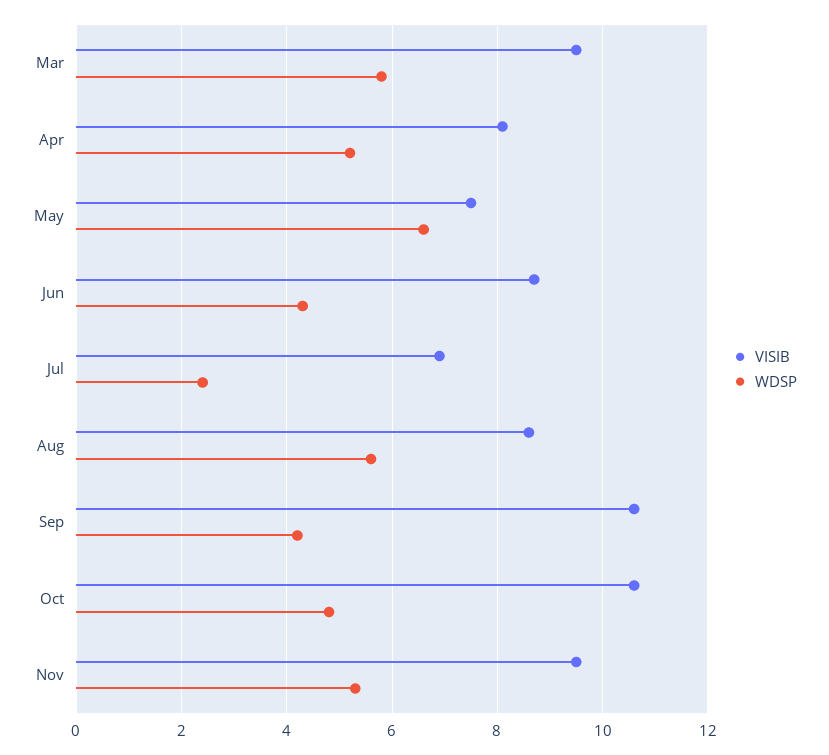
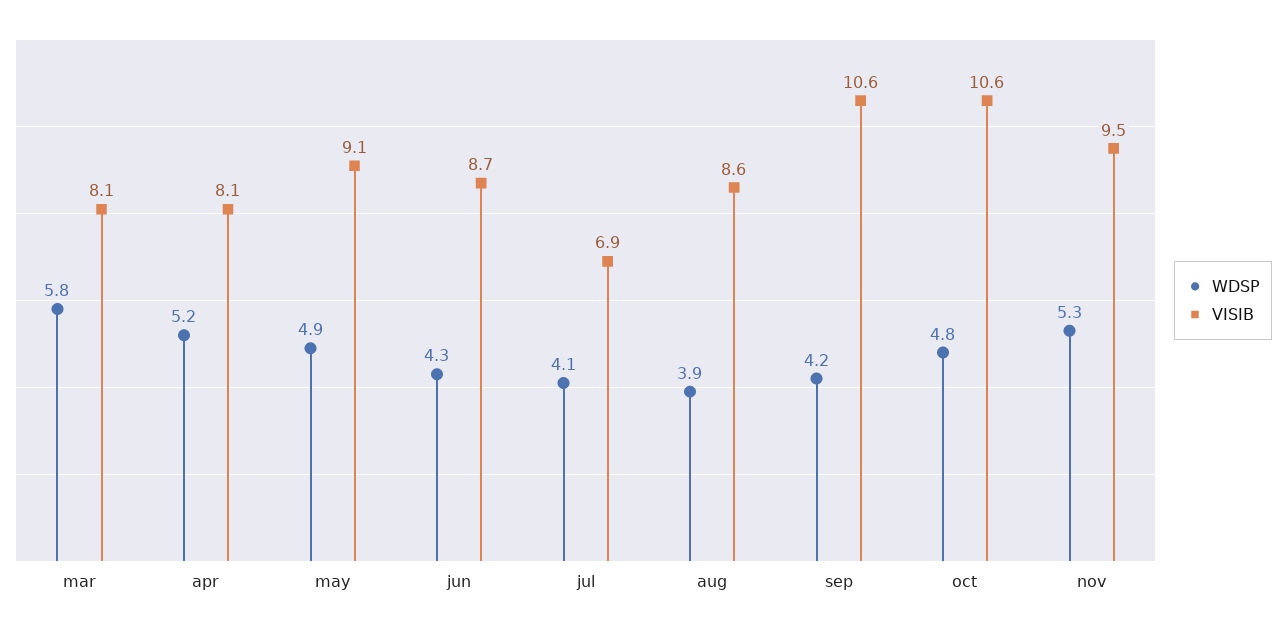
  {
    "VISIB": {
-     "Mar": 9.5,
+     "Mar": 8.1,
      "Apr": 8.1,
-     "May": 7.5,
+     "May": 9.1,
      "Jun": 8.7,
      "Jul": 6.9,
      "Aug": 8.6,
      "Sep": 10.6,
      "Oct": 10.6,
      "Nov": 9.5
    },
    "WDSP": {
      "Mar": 5.8,
      "Apr": 5.2,
-     "May": 6.5,
+     "May": 4.9,
      "Jun": 4.3,
-     "Jul": 2.5,
+     "Jul": 4.1,
-     "Aug": 5.5,
+     "Aug": 3.9,
      "Sep": 4.2,
      "Oct": 4.8,
      "Nov": 5.3
    }
  }

